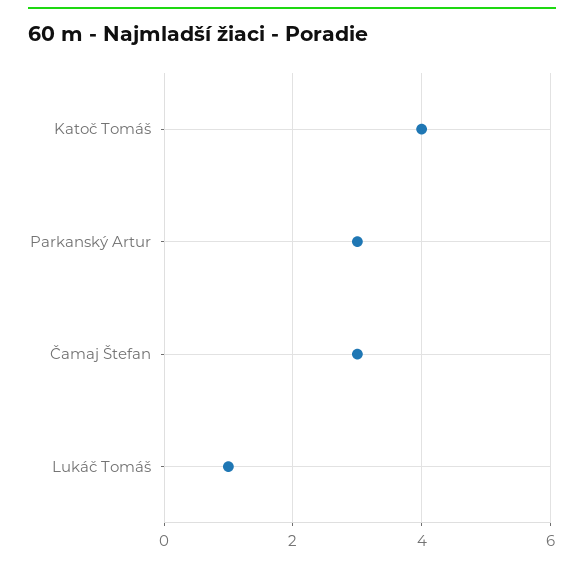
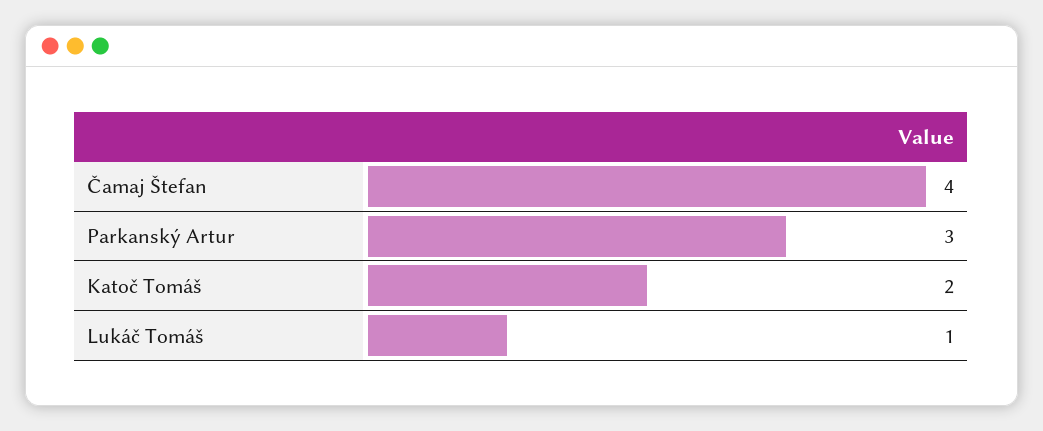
  {
-   "Katoč Tomáš": 4,
+   "Katoč Tomáš": 2,
    "Parkanský Artur": 3,
-   "Čamaj Štefan": 3,
+   "Čamaj Štefan": 4,
    "Lukáč Tomáš": 1
  }

